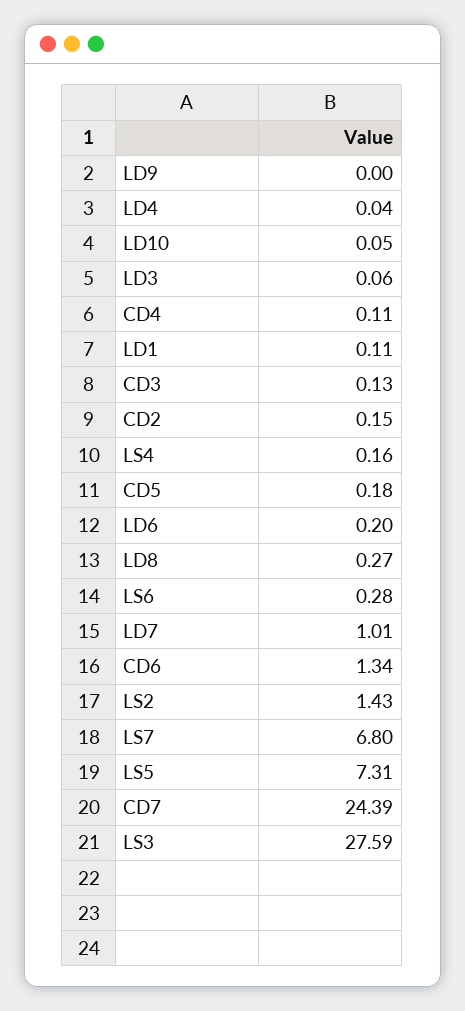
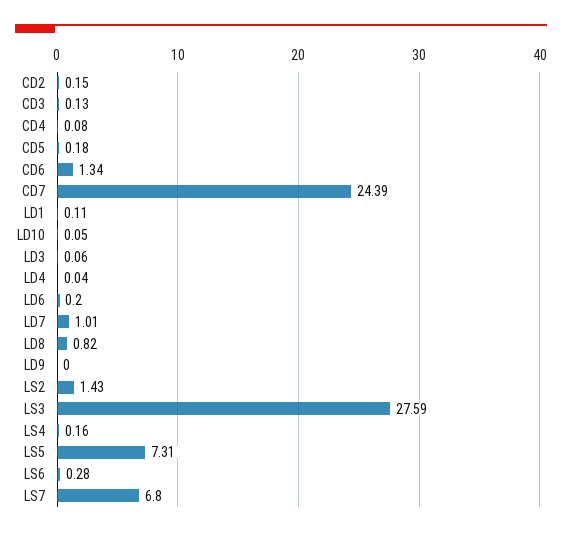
  {
    "LD9": 0,
    "LD4": 0.04,
    "LD10": 0.05,
    "LD3": 0.06,
-   "CD4": 0.11,
+   "CD4": 0.08,
    "LD1": 0.11,
    "CD3": 0.13,
    "CD2": 0.15,
    "LS4": 0.16,
    "CD5": 0.18,
    "LD6": 0.2,
-   "LD8": 0.27,
+   "LD8": 0.82,
    "LS6": 0.28,
    "LD7": 1.01,
    "CD6": 1.34,
    "LS2": 1.43,
    "LS7": 6.8,
    "LS5": 7.31,
    "CD7": 24.39,
    "LS3": 27.59
  }

